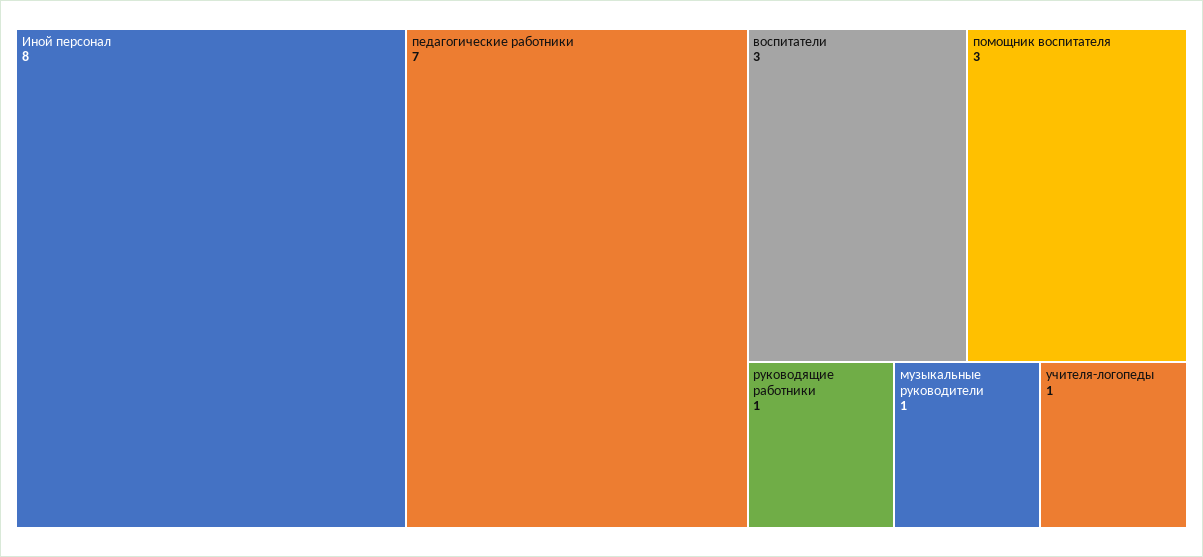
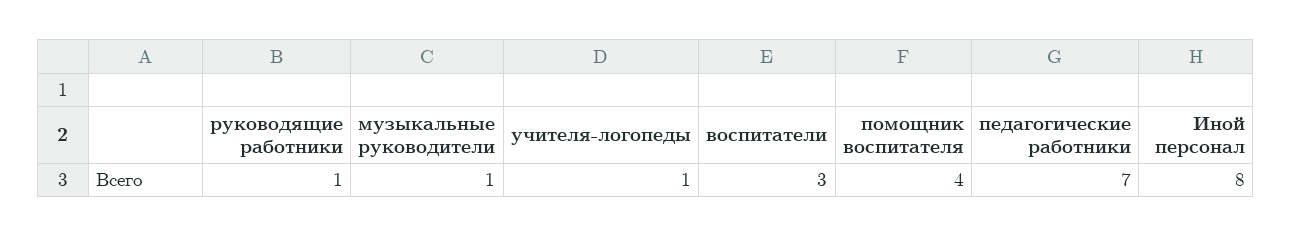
  {
    "Иной персонал": 8,
    "педагогические работники": 7,
    "воспитатели": 3,
-   "помощник воспитателя": 3,
+   "помощник воспитателя": 4,
    "руководящие работники": 1,
    "музыкальные руководители": 1,
    "учителя-логопеды": 1
  }

